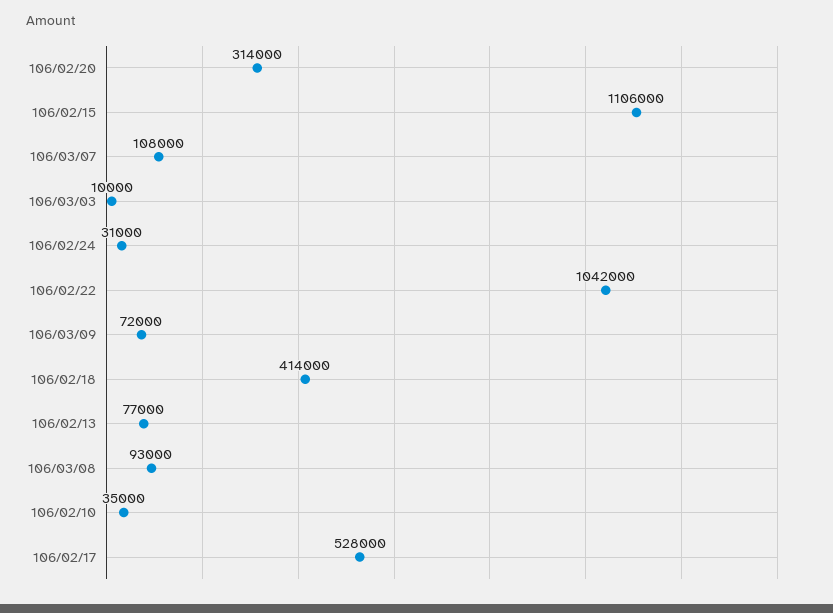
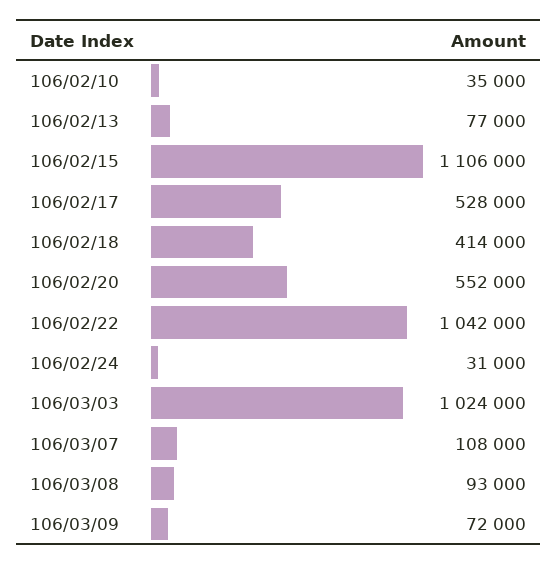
  {
-   "106/02/20": 314000,
+   "106/02/20": 552000,
    "106/02/15": 1106000,
    "106/03/07": 108000,
-   "106/03/03": 10000,
+   "106/03/03": 1024000,
    "106/02/24": 31000,
    "106/02/22": 1042000,
    "106/03/09": 72000,
    "106/02/18": 414000,
    "106/02/13": 77000,
    "106/03/08": 93000,
    "106/02/10": 35000,
    "106/02/17": 528000
  }

